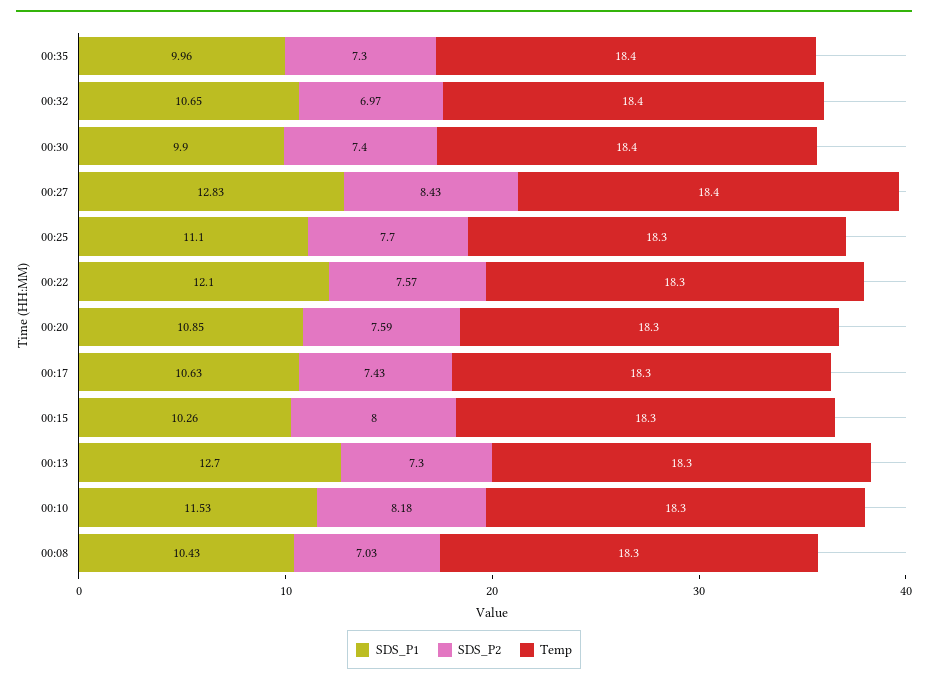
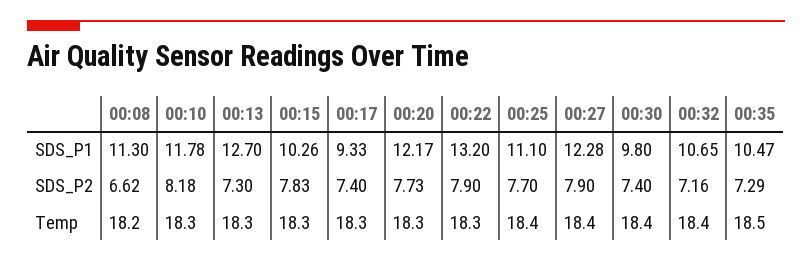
  {
    "SDS_P1": {
-     "00:35": 9.96,
+     "00:35": 10.47,
      "00:32": 10.65,
-     "00:30": 9.9,
+     "00:30": 9.8,
-     "00:27": 12.83,
+     "00:27": 12.28,
      "00:25": 11.1,
-     "00:22": 12.1,
+     "00:22": 13.2,
-     "00:20": 10.85,
+     "00:20": 12.17,
-     "00:17": 10.63,
+     "00:17": 9.33,
      "00:15": 10.26,
      "00:13": 12.7,
-     "00:10": 11.53,
+     "00:10": 11.78,
-     "00:08": 10.43
+     "00:08": 11.3
    },
    "SDS_P2": {
-     "00:35": 7.3,
+     "00:35": 7.29,
-     "00:32": 6.97,
+     "00:32": 7.16,
      "00:30": 7.4,
-     "00:27": 8.43,
+     "00:27": 7.9,
      "00:25": 7.7,
-     "00:22": 7.57,
+     "00:22": 7.9,
-     "00:20": 7.59,
+     "00:20": 7.73,
-     "00:17": 7.43,
+     "00:17": 7.4,
-     "00:15": 8,
+     "00:15": 7.83,
      "00:13": 7.3,
      "00:10": 8.18,
-     "00:08": 7.03
+     "00:08": 6.62
    },
    "Temp": {
-     "00:35": 18.4,
+     "00:35": 18.5,
      "00:32": 18.4,
      "00:30": 18.4,
      "00:27": 18.4,
-     "00:25": 18.3,
+     "00:25": 18.4,
      "00:22": 18.3,
      "00:20": 18.3,
      "00:17": 18.3,
      "00:15": 18.3,
      "00:13": 18.3,
      "00:10": 18.3,
-     "00:08": 18.3
+     "00:08": 18.2
    }
  }

